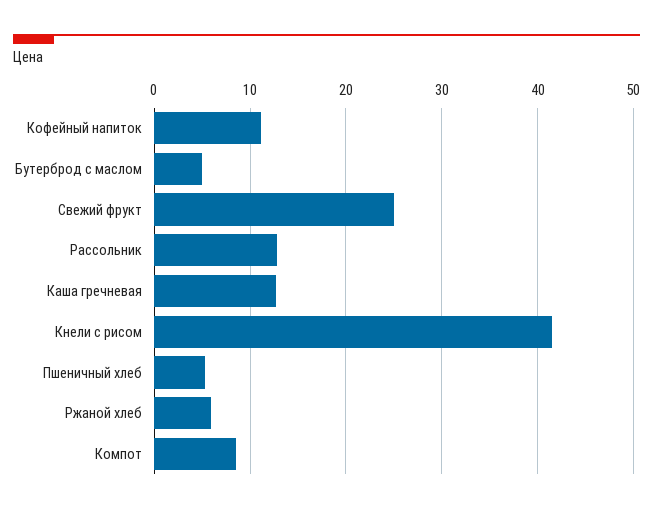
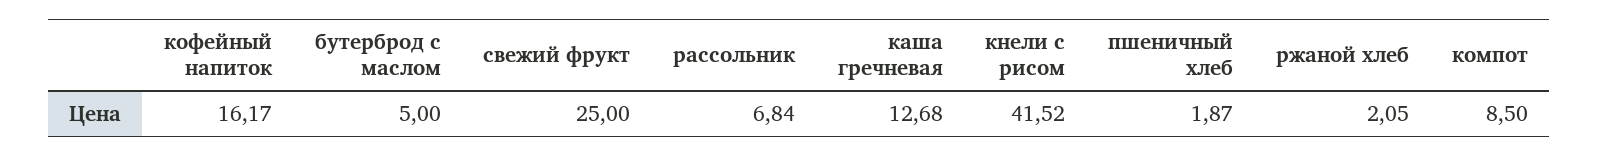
  {
-   "Кофейный напиток": 11,
+   "Кофейный напиток": 16.17,
    "Бутерброд с маслом": 5,
    "Свежий фрукт": 25,
-   "Рассольник": 13,
+   "Рассольник": 6.84,
    "Каша гречневая": 12.68,
    "Кнели с рисом": 41.52,
-   "Пшеничный хлеб": 5,
+   "Пшеничный хлеб": 1.87,
-   "Ржаной хлеб": 6,
+   "Ржаной хлеб": 2.05,
    "Компот": 8.5
  }

